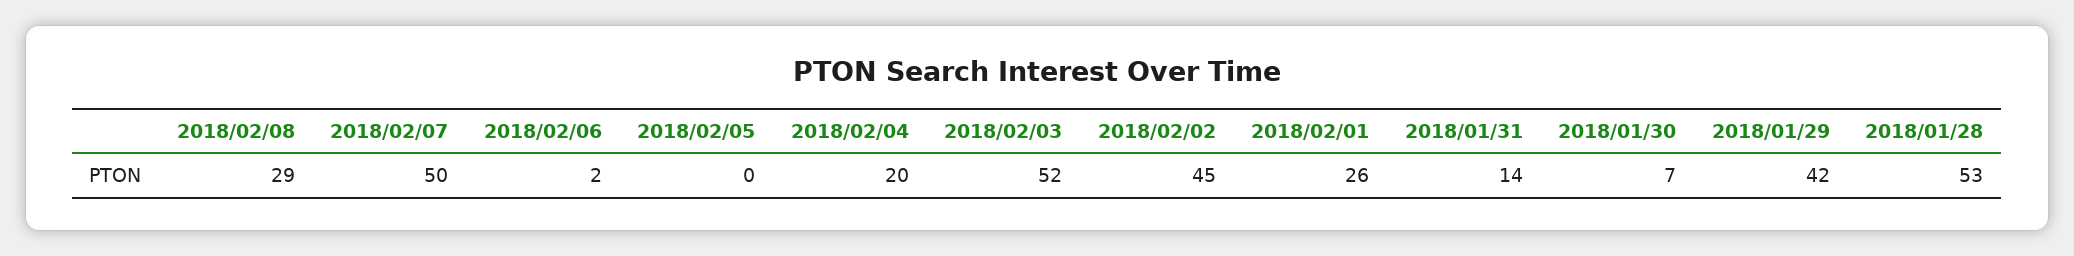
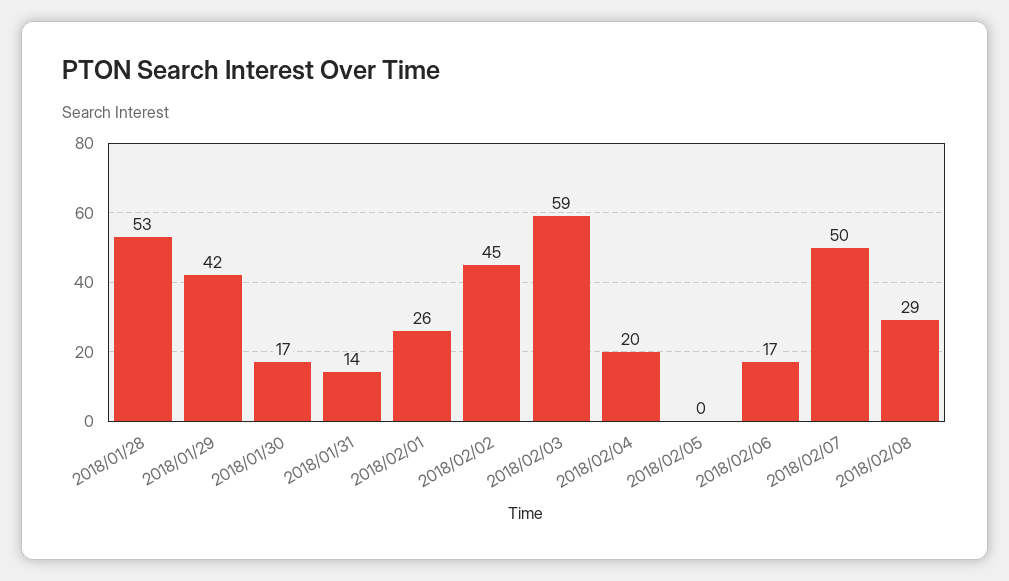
  {
    "2018/02/08": 29,
    "2018/02/07": 50,
-   "2018/02/06": 2,
+   "2018/02/06": 17,
    "2018/02/05": 0,
    "2018/02/04": 20,
-   "2018/02/03": 52,
+   "2018/02/03": 59,
    "2018/02/02": 45,
    "2018/02/01": 26,
    "2018/01/31": 14,
-   "2018/01/30": 7,
+   "2018/01/30": 17,
    "2018/01/29": 42,
    "2018/01/28": 53
  }

